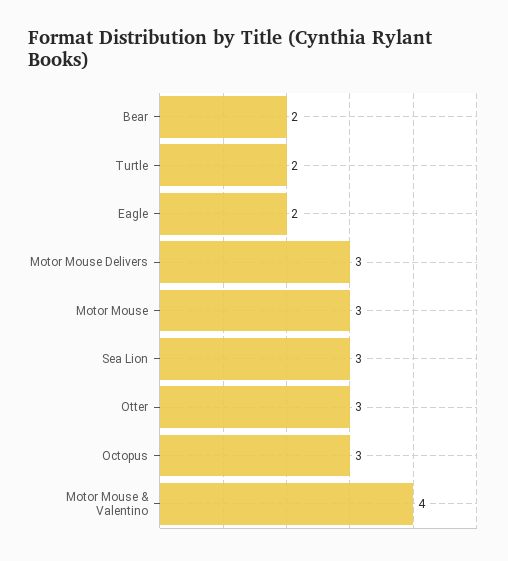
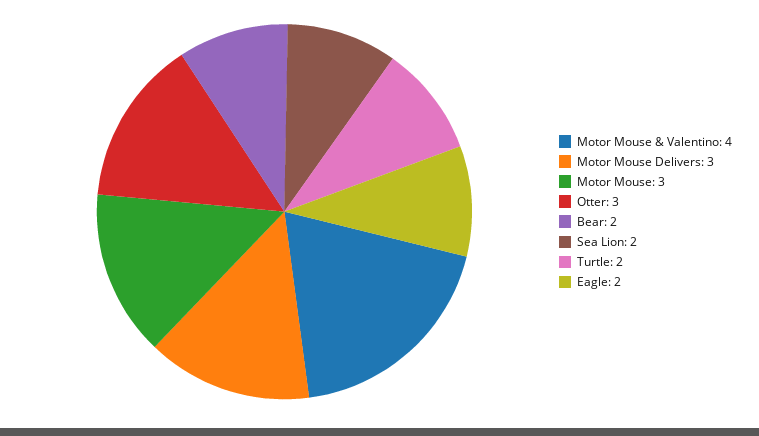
  {
    "Bear": 2,
    "Turtle": 2,
    "Eagle": 2,
    "Motor Mouse Delivers": 3,
    "Motor Mouse": 3,
-   "Sea Lion": 3,
+   "Sea Lion": 2,
    "Otter": 3,
-   "Octopus": 3,
    "Motor Mouse & Valentino": 4
  }

